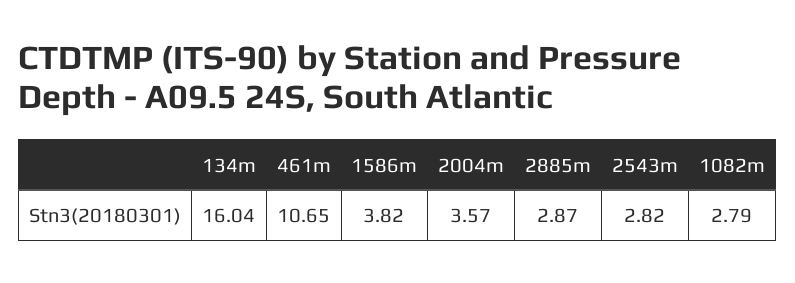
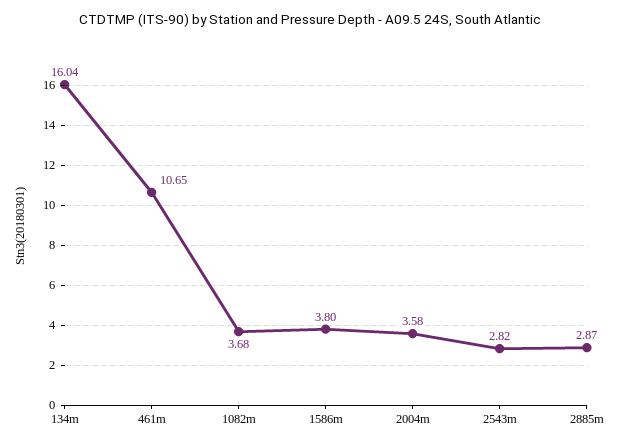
  {
    "134m": 16.04,
    "461m": 10.65,
-   "1586m": 3.82,
+   "1586m": 3.8,
-   "2004m": 3.57,
+   "2004m": 3.58,
    "2885m": 2.87,
    "2543m": 2.82,
-   "1082m": 2.79
+   "1082m": 3.68
  }

